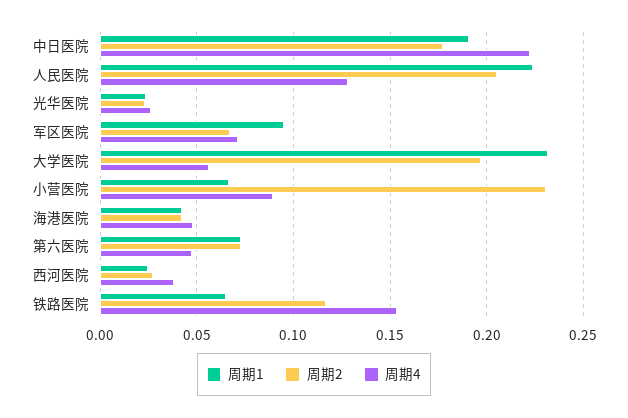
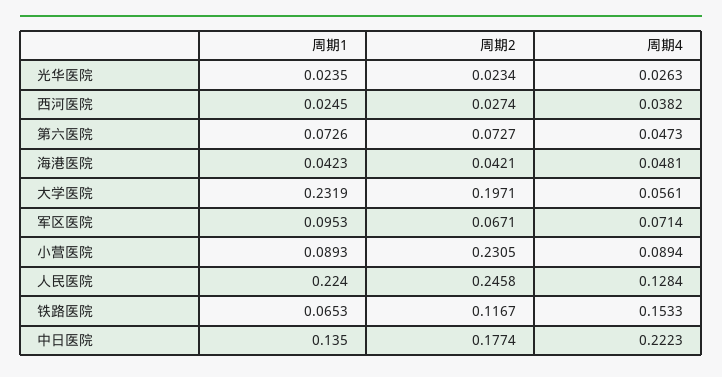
  {
    "周期1": {
-     "中日医院": 0.19,
+     "中日医院": 0.135,
      "人民医院": 0.224,
      "光华医院": 0.0235,
      "军区医院": 0.0953,
      "大学医院": 0.2319,
-     "小营医院": 0.065,
+     "小营医院": 0.0893,
      "海港医院": 0.0423,
      "第六医院": 0.0726,
      "西河医院": 0.0245,
      "铁路医院": 0.0653
    },
    "周期2": {
      "中日医院": 0.1774,
-     "人民医院": 0.205,
+     "人民医院": 0.2458,
      "光华医院": 0.0234,
      "军区医院": 0.0671,
      "大学医院": 0.1971,
      "小营医院": 0.2305,
      "海港医院": 0.0421,
      "第六医院": 0.0727,
      "西河医院": 0.0274,
      "铁路医院": 0.1167
    },
    "周期4": {
      "中日医院": 0.2223,
      "人民医院": 0.1284,
      "光华医院": 0.0263,
      "军区医院": 0.0714,
      "大学医院": 0.0561,
      "小营医院": 0.0894,
      "海港医院": 0.0481,
      "第六医院": 0.0473,
      "西河医院": 0.0382,
      "铁路医院": 0.1533
    }
  }

